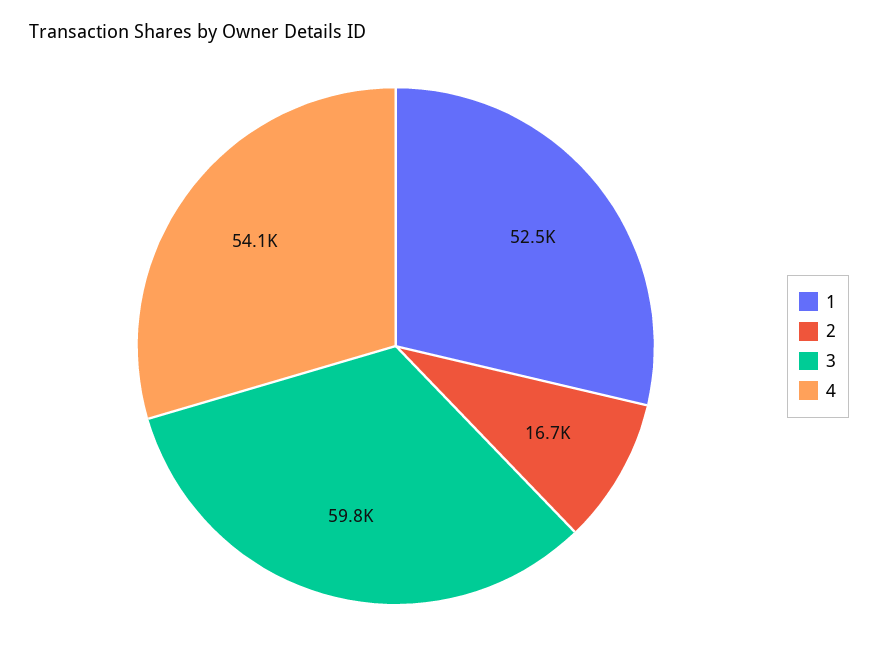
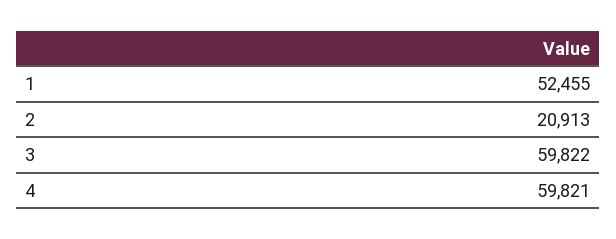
  {
    "1": 52455,
-   "2": 16700,
+   "2": 20913,
    "3": 59822,
-   "4": 54100
+   "4": 59821
  }

